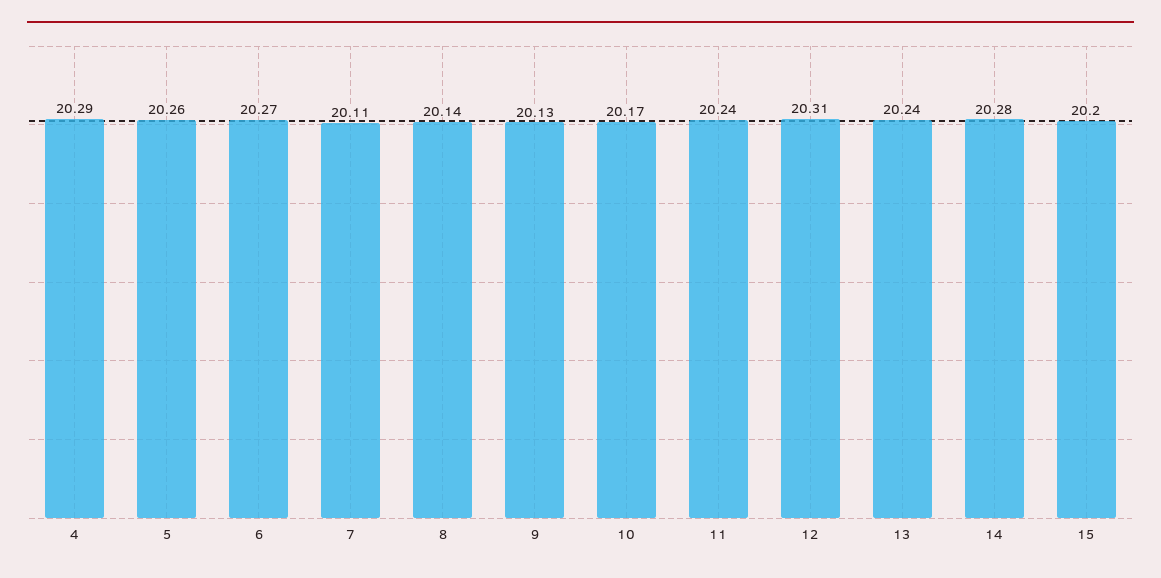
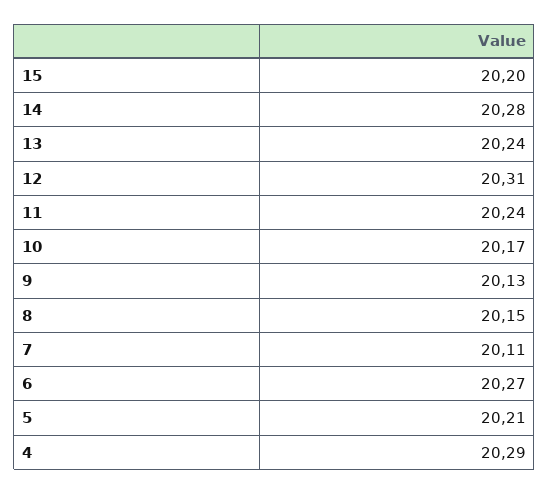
  {
    "4": 20.29,
-   "5": 20.26,
+   "5": 20.21,
    "6": 20.27,
    "7": 20.11,
-   "8": 20.14,
+   "8": 20.15,
    "9": 20.13,
    "10": 20.17,
    "11": 20.24,
    "12": 20.31,
    "13": 20.24,
    "14": 20.28,
    "15": 20.2
  }

